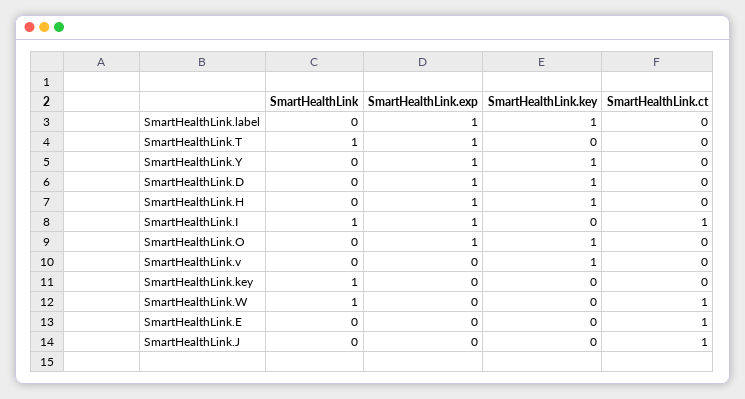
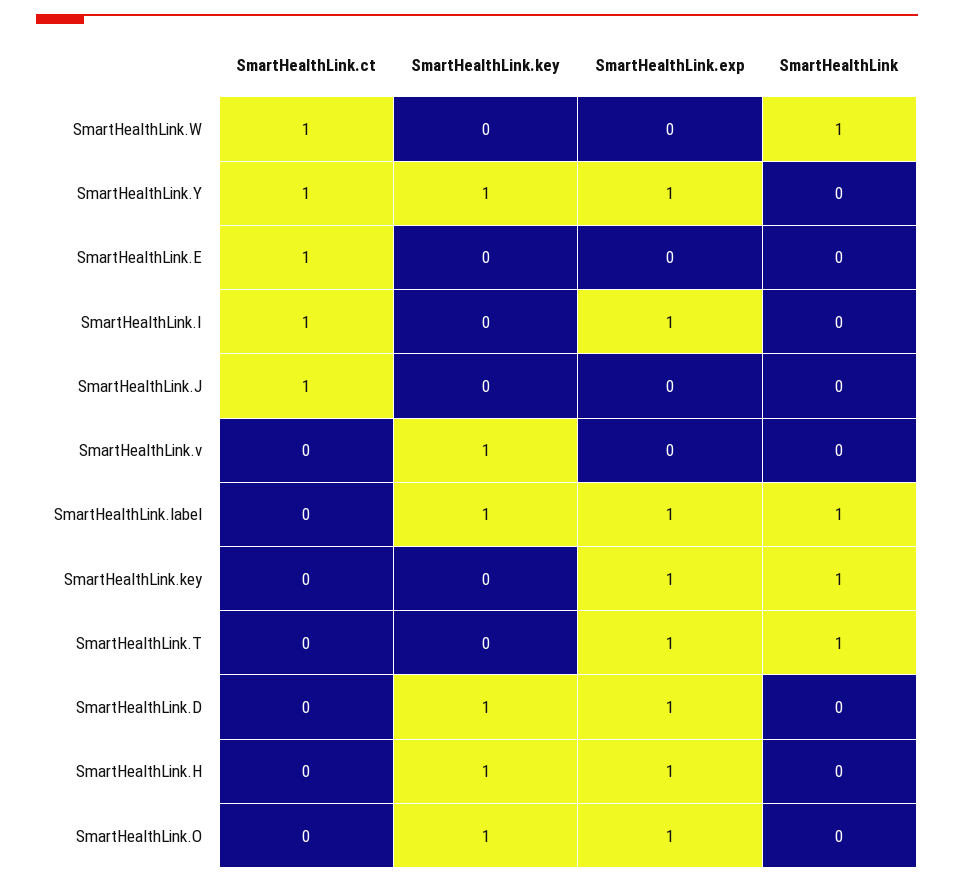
  {
    "SmartHealthLink": {
-     "SmartHealthLink.label": 0,
+     "SmartHealthLink.label": 1,
      "SmartHealthLink.T": 1,
      "SmartHealthLink.Y": 0,
      "SmartHealthLink.D": 0,
      "SmartHealthLink.H": 0,
-     "SmartHealthLink.I": 1,
+     "SmartHealthLink.I": 0,
      "SmartHealthLink.O": 0,
      "SmartHealthLink.v": 0,
      "SmartHealthLink.key": 1,
      "SmartHealthLink.W": 1,
      "SmartHealthLink.E": 0,
      "SmartHealthLink.J": 0
    },
    "SmartHealthLink.exp": {
      "SmartHealthLink.label": 1,
      "SmartHealthLink.T": 1,
      "SmartHealthLink.Y": 1,
      "SmartHealthLink.D": 1,
      "SmartHealthLink.H": 1,
      "SmartHealthLink.I": 1,
      "SmartHealthLink.O": 1,
      "SmartHealthLink.v": 0,
-     "SmartHealthLink.key": 0,
+     "SmartHealthLink.key": 1,
      "SmartHealthLink.W": 0,
      "SmartHealthLink.E": 0,
      "SmartHealthLink.J": 0
    },
    "SmartHealthLink.key": {
      "SmartHealthLink.label": 1,
      "SmartHealthLink.T": 0,
      "SmartHealthLink.Y": 1,
      "SmartHealthLink.D": 1,
      "SmartHealthLink.H": 1,
      "SmartHealthLink.I": 0,
      "SmartHealthLink.O": 1,
      "SmartHealthLink.v": 1,
      "SmartHealthLink.key": 0,
      "SmartHealthLink.W": 0,
      "SmartHealthLink.E": 0,
      "SmartHealthLink.J": 0
    },
    "SmartHealthLink.ct": {
      "SmartHealthLink.label": 0,
      "SmartHealthLink.T": 0,
-     "SmartHealthLink.Y": 0,
+     "SmartHealthLink.Y": 1,
      "SmartHealthLink.D": 0,
      "SmartHealthLink.H": 0,
      "SmartHealthLink.I": 1,
      "SmartHealthLink.O": 0,
      "SmartHealthLink.v": 0,
      "SmartHealthLink.key": 0,
      "SmartHealthLink.W": 1,
      "SmartHealthLink.E": 1,
      "SmartHealthLink.J": 1
    }
  }

